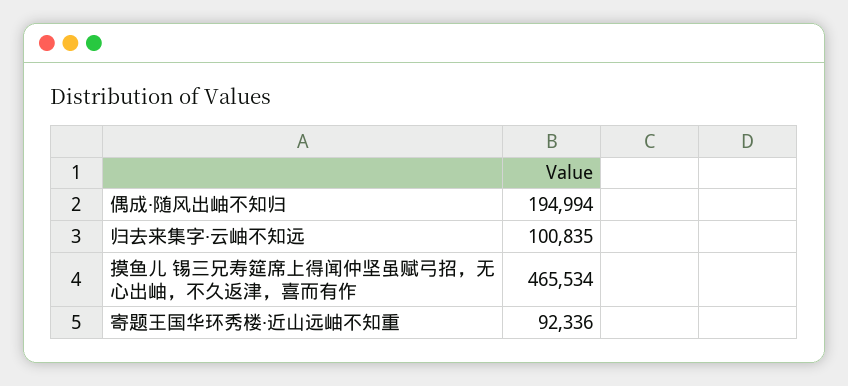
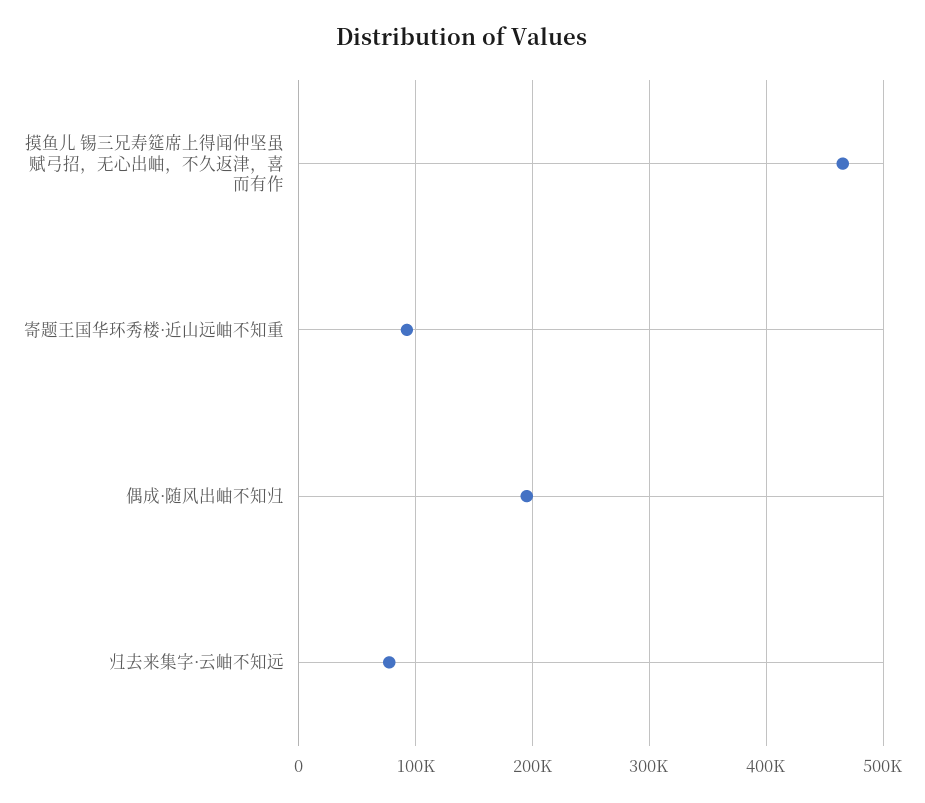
  {
    "偶成·随风出岫不知归": 194994,
-   "归去来集字·云岫不知远": 100835,
+   "归去来集字·云岫不知远": 80000,
    "摸鱼儿 锡三兄寿筵席上得闻仲坚虽赋弓招，无心出岫，不久返津，喜而有作": 465534,
    "寄题王国华环秀楼·近山远岫不知重": 92336
  }

